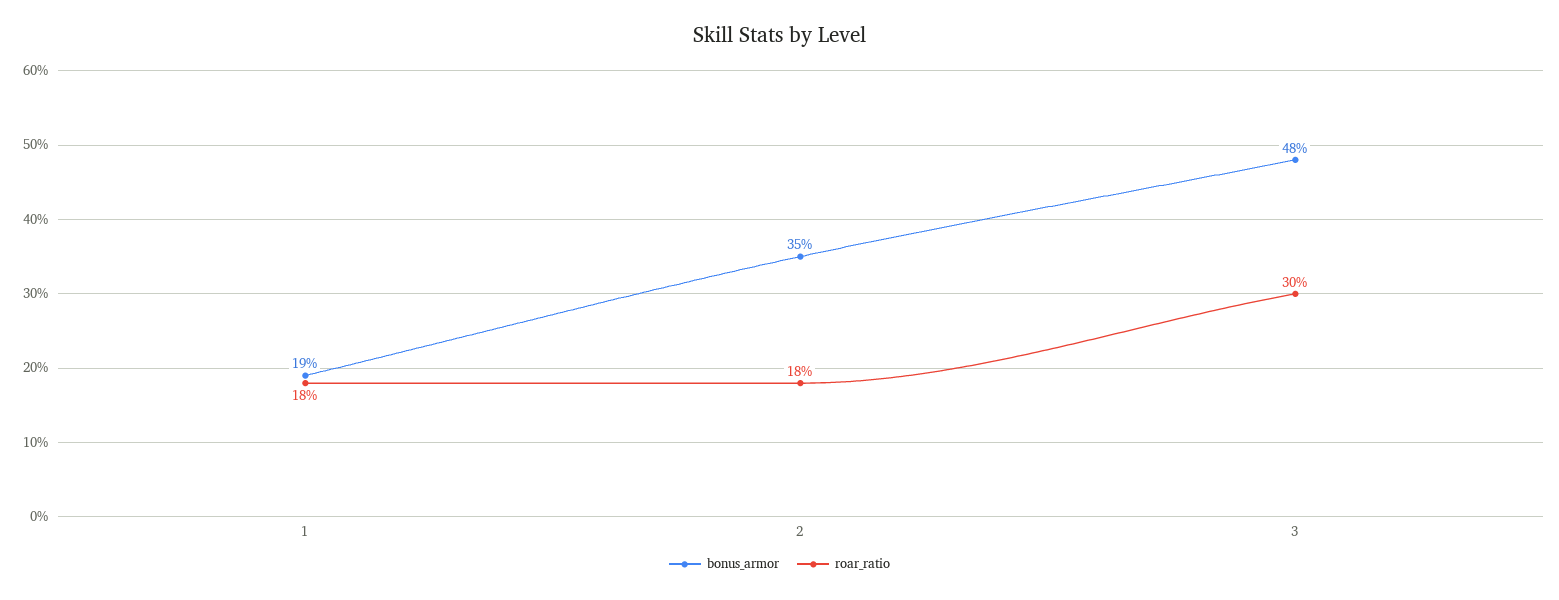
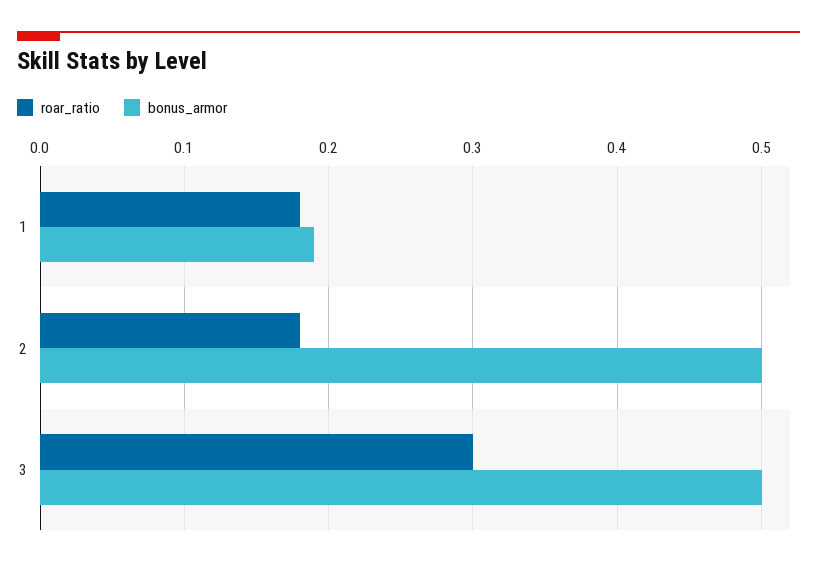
  {
    "bonus_armor": {
      "1": 0.19,
-     "2": 0.35,
+     "2": 0.5,
-     "3": 0.48
+     "3": 0.5
    },
    "roar_ratio": {
      "1": 0.18,
      "2": 0.18,
      "3": 0.3
    }
  }

